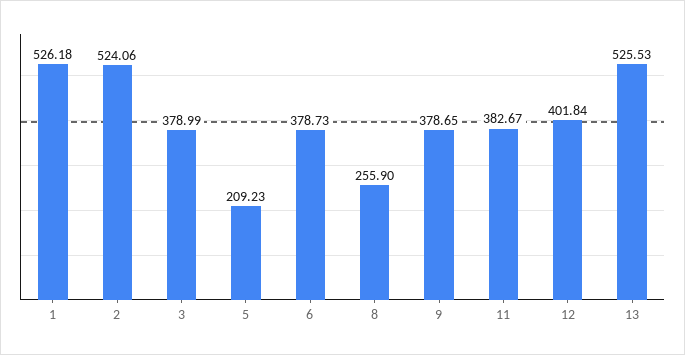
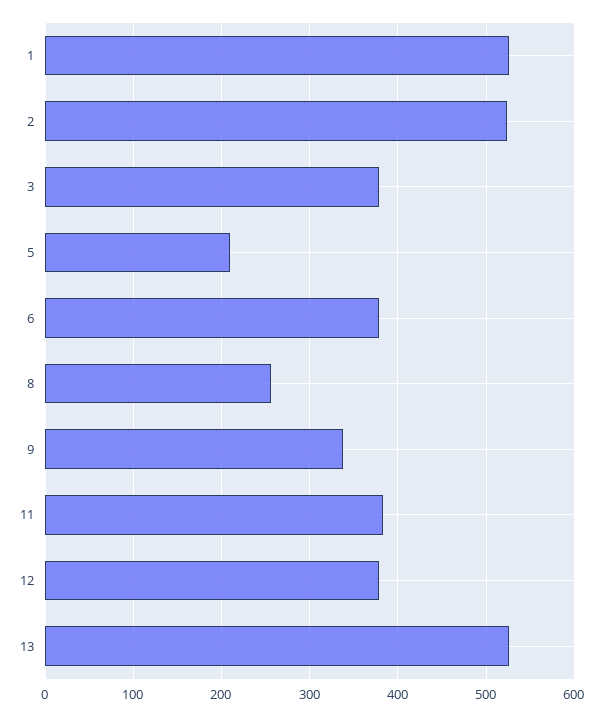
  {
    "1": 526.18,
    "2": 524.06,
    "3": 378.99,
    "5": 209.23,
    "6": 378.73,
    "8": 255.9,
-   "9": 378.65,
+   "9": 340,
    "11": 382.67,
-   "12": 401.84,
+   "12": 380,
    "13": 525.53
  }

